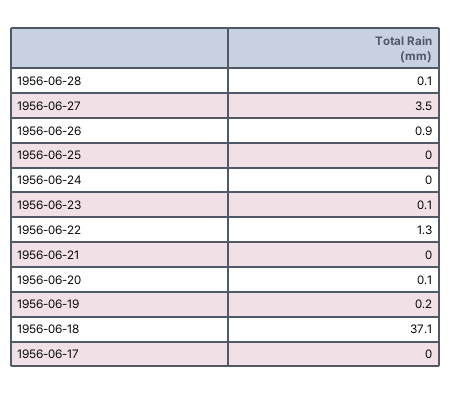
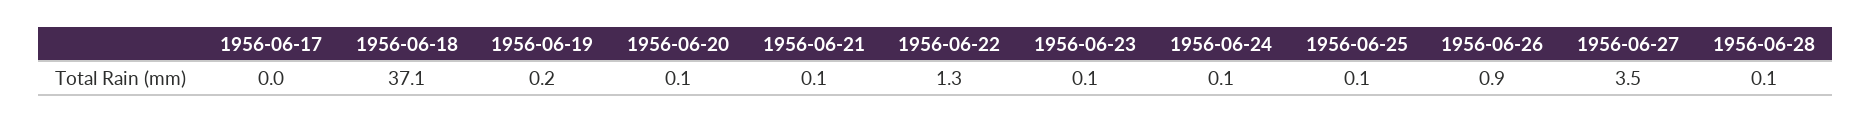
  {
    "1956-06-28": 0.1,
    "1956-06-27": 3.5,
    "1956-06-26": 0.9,
-   "1956-06-25": 0,
+   "1956-06-25": 0.1,
-   "1956-06-24": 0,
+   "1956-06-24": 0.1,
    "1956-06-23": 0.1,
    "1956-06-22": 1.3,
-   "1956-06-21": 0,
+   "1956-06-21": 0.1,
    "1956-06-20": 0.1,
    "1956-06-19": 0.2,
    "1956-06-18": 37.1,
    "1956-06-17": 0
  }

